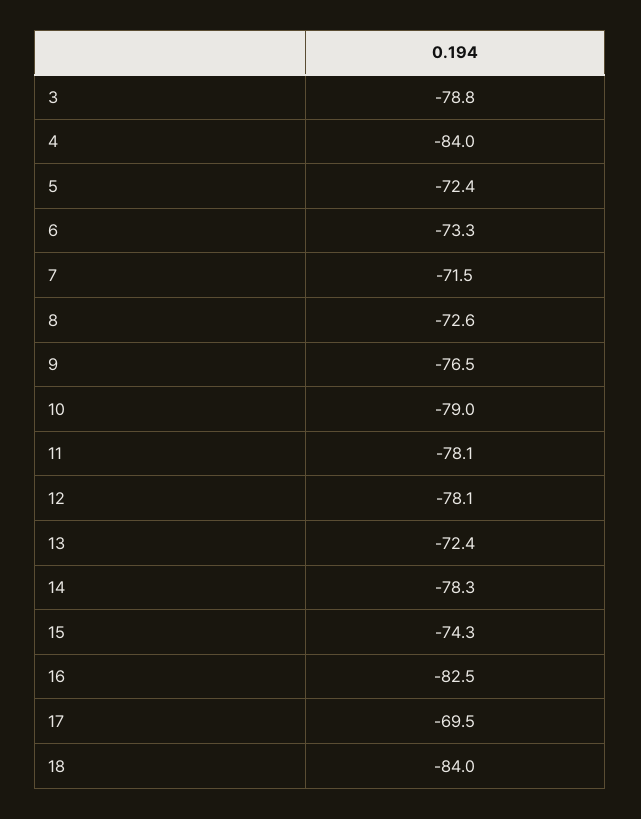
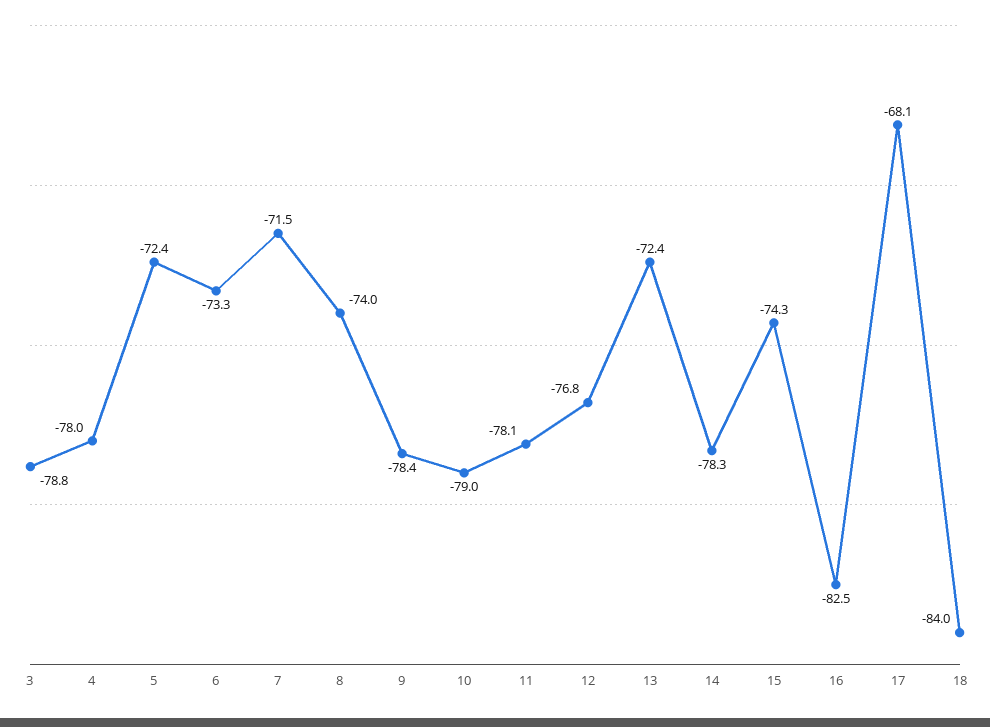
  {
    "3": -78.8,
-   "4": -84,
+   "4": -78,
    "5": -72.4,
    "6": -73.3,
    "7": -71.5,
-   "8": -72.6,
+   "8": -74,
-   "9": -76.5,
+   "9": -78.4,
    "10": -79,
    "11": -78.1,
-   "12": -78.1,
+   "12": -76.8,
    "13": -72.4,
    "14": -78.3,
    "15": -74.3,
    "16": -82.5,
-   "17": -69.5,
+   "17": -68.1,
    "18": -84
  }

